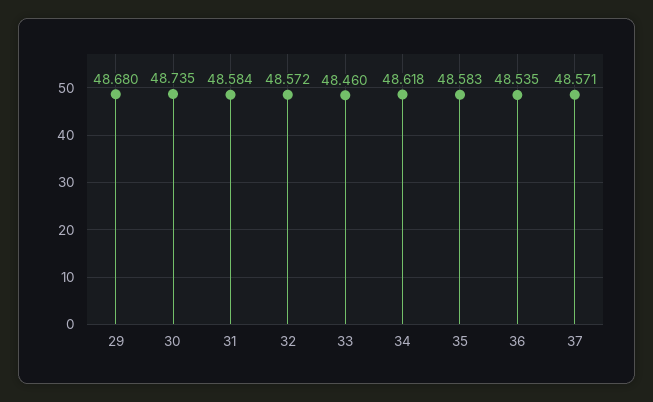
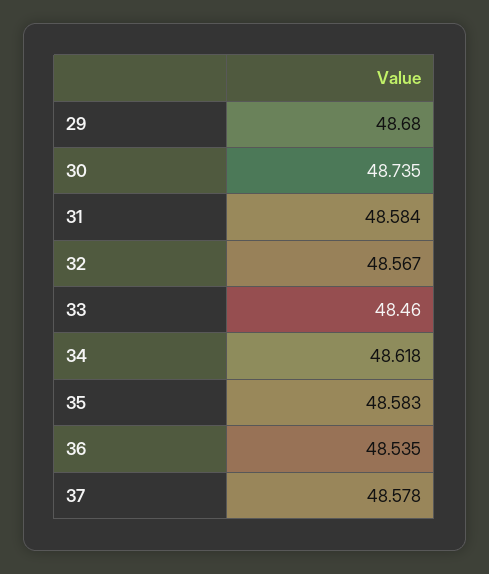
  {
    "29": 48.68,
    "30": 48.735,
    "31": 48.584,
-   "32": 48.572,
+   "32": 48.567,
    "33": 48.46,
    "34": 48.618,
    "35": 48.583,
    "36": 48.535,
-   "37": 48.571
+   "37": 48.578
  }

